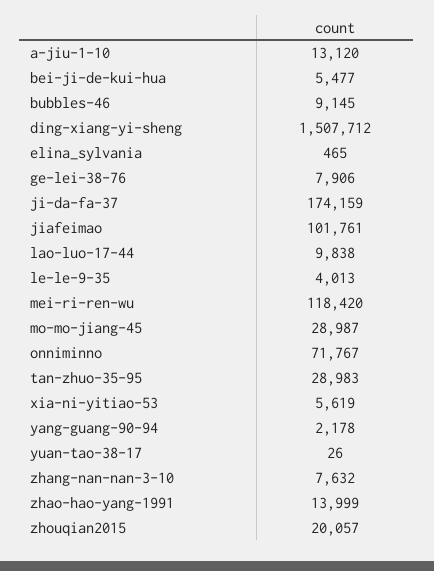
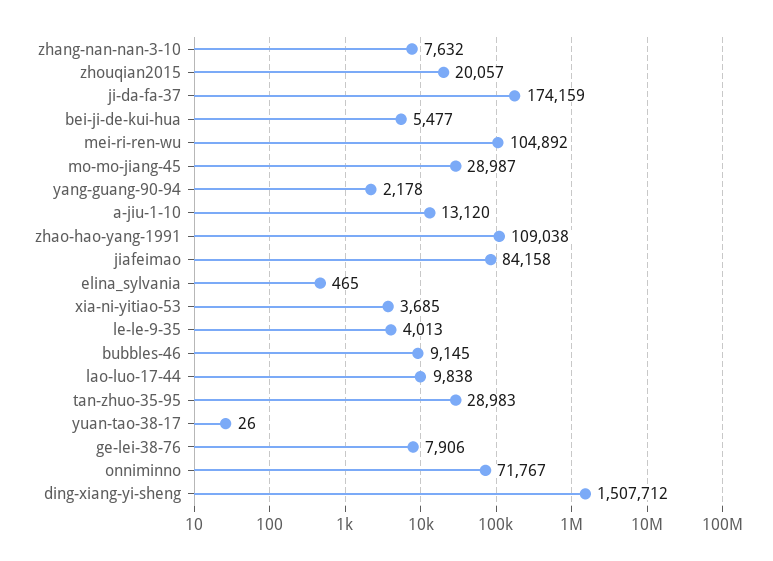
  {
    "a-jiu-1-10": 13120,
    "bei-ji-de-kui-hua": 5477,
    "bubbles-46": 9145,
    "ding-xiang-yi-sheng": 1507712,
    "elina_sylvania": 465,
    "ge-lei-38-76": 7906,
    "ji-da-fa-37": 174159,
-   "jiafeimao": 101761,
+   "jiafeimao": 84158,
    "lao-luo-17-44": 9838,
    "le-le-9-35": 4013,
-   "mei-ri-ren-wu": 118420,
+   "mei-ri-ren-wu": 104892,
    "mo-mo-jiang-45": 28987,
    "onniminno": 71767,
    "tan-zhuo-35-95": 28983,
-   "xia-ni-yitiao-53": 5619,
+   "xia-ni-yitiao-53": 3685,
    "yang-guang-90-94": 2178,
    "yuan-tao-38-17": 26,
    "zhang-nan-nan-3-10": 7632,
-   "zhao-hao-yang-1991": 13999,
+   "zhao-hao-yang-1991": 109038,
    "zhouqian2015": 20057
  }

